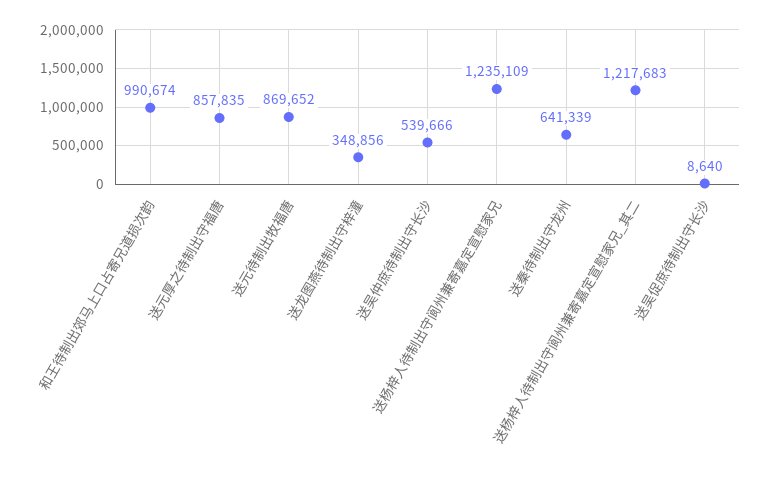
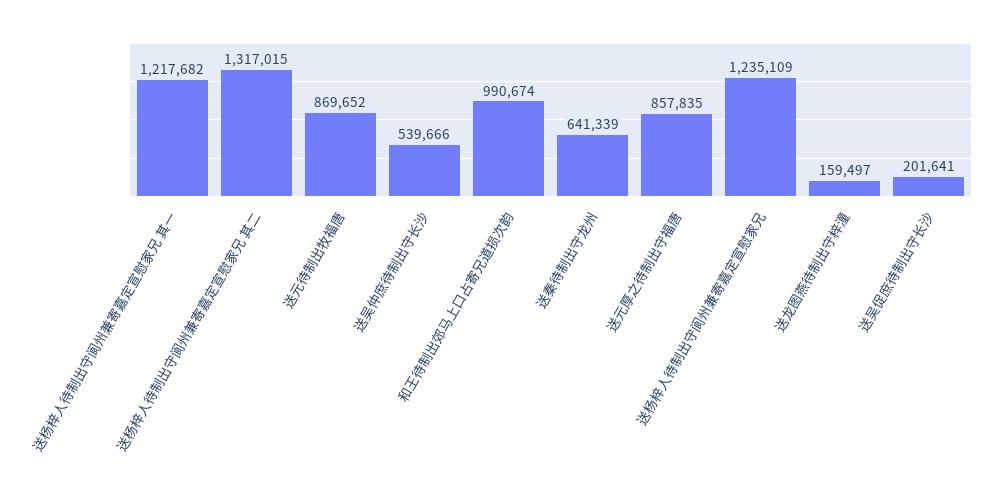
  {
    "和王待制出郊马上口占寄兄道损次韵": 990674,
    "送元厚之待制出守福唐": 857835,
    "送元待制出牧福唐": 869652,
-   "送龙图燕待制出守梓潼": 348856,
+   "送龙图燕待制出守梓潼": 159497,
    "送吴仲庶待制出守长沙": 539666,
    "送杨梓人待制出守阆州兼寄嘉定宣慰家兄": 1235109,
    "送秦待制出守龙州": 641339,
-   "送杨梓人待制出守阆州兼寄嘉定宣慰家兄_其二": 1217683,
+   "送杨梓人待制出守阆州兼寄嘉定宣慰家兄_其二": 1317015,
-   "送吴促庶待制出守长沙": 8640
+   "送吴促庶待制出守长沙": 201641,
+   "送杨梓人待制出守阆州兼寄嘉定宣慰家兄 其一": 1217682
  }

